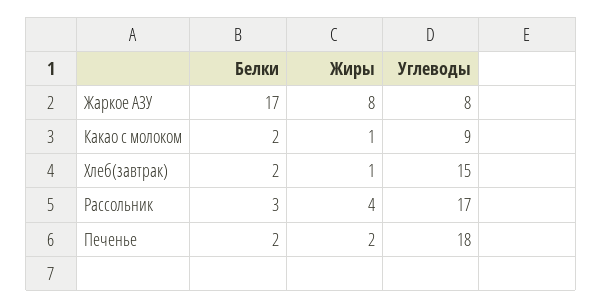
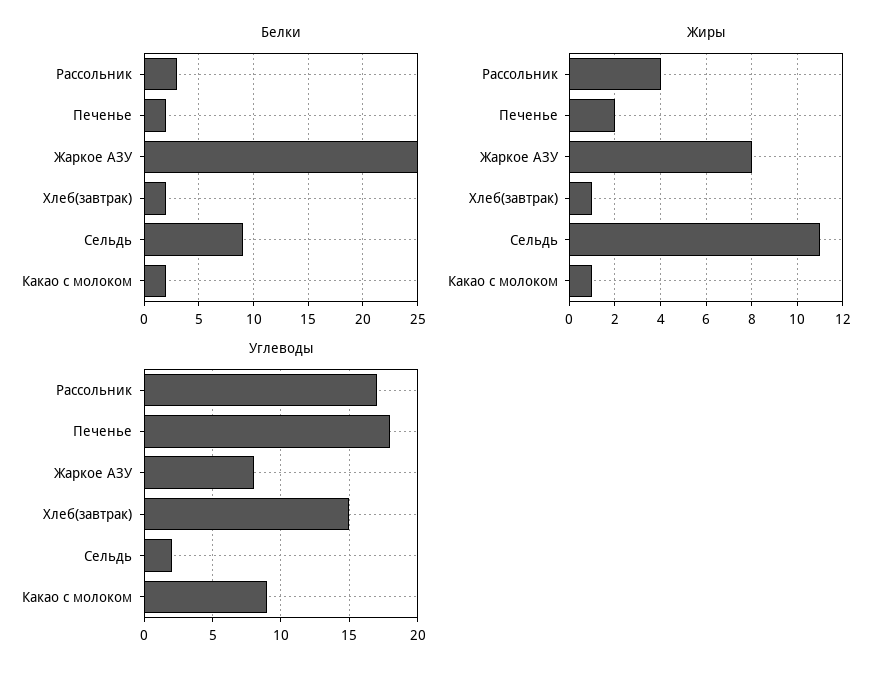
  {
    "Белки": {
-     "Жаркое АЗУ": 17,
+     "Жаркое АЗУ": 25,
      "Какао с молоком": 2,
      "Хлеб(завтрак)": 2,
      "Рассольник": 3,
-     "Печенье": 2
+     "Печенье": 2,
+     "Сельдь": 9
    },
    "Жиры": {
      "Жаркое АЗУ": 8,
      "Какао с молоком": 1,
      "Хлеб(завтрак)": 1,
      "Рассольник": 4,
-     "Печенье": 2
+     "Печенье": 2,
+     "Сельдь": 11
    },
    "Углеводы": {
      "Жаркое АЗУ": 8,
      "Какао с молоком": 9,
      "Хлеб(завтрак)": 15,
      "Рассольник": 17,
-     "Печенье": 18
+     "Печенье": 18,
+     "Сельдь": 2
    }
  }

